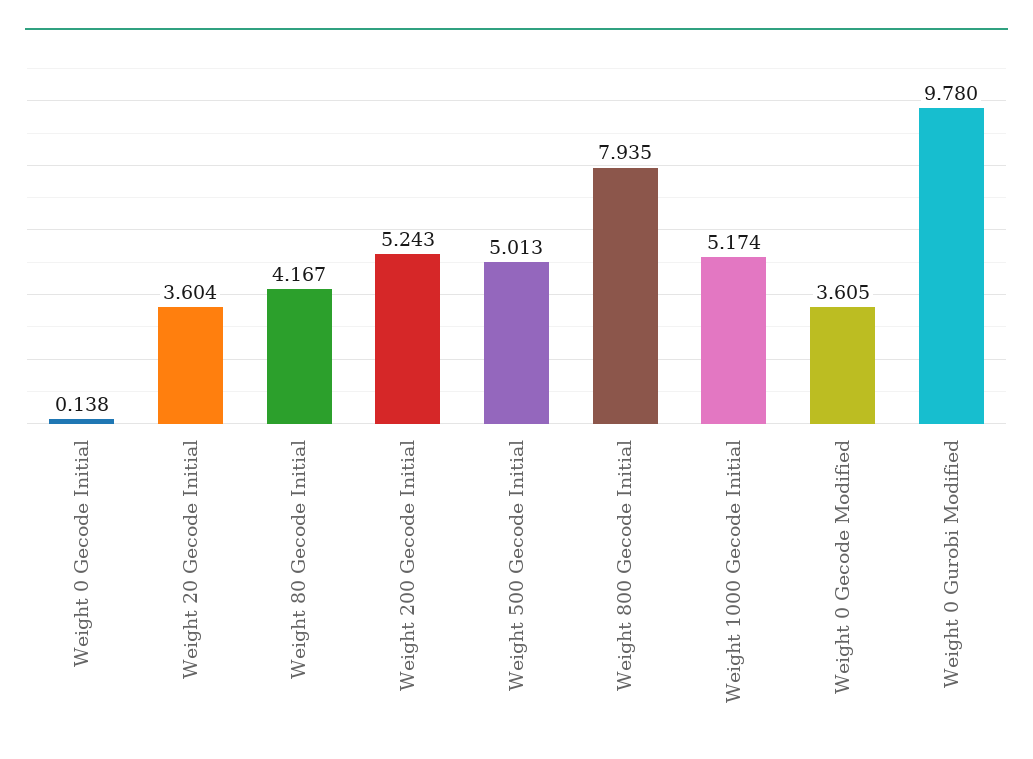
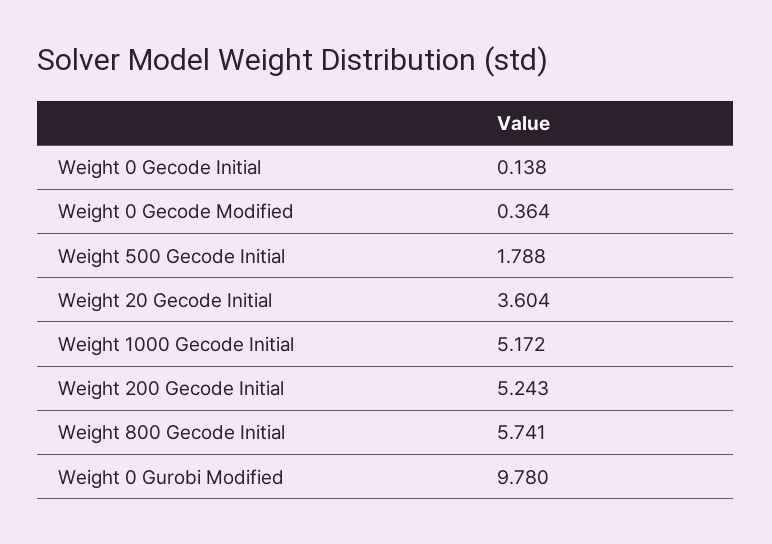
  {
    "Weight 0 Gecode Initial": 0.138,
    "Weight 20 Gecode Initial": 3.604,
-   "Weight 80 Gecode Initial": 4.167,
    "Weight 200 Gecode Initial": 5.243,
-   "Weight 500 Gecode Initial": 5.013,
+   "Weight 500 Gecode Initial": 1.788,
-   "Weight 800 Gecode Initial": 7.935,
+   "Weight 800 Gecode Initial": 5.741,
-   "Weight 1000 Gecode Initial": 5.174,
+   "Weight 1000 Gecode Initial": 5.172,
-   "Weight 0 Gecode Modified": 3.605,
+   "Weight 0 Gecode Modified": 0.364,
    "Weight 0 Gurobi Modified": 9.78
  }

